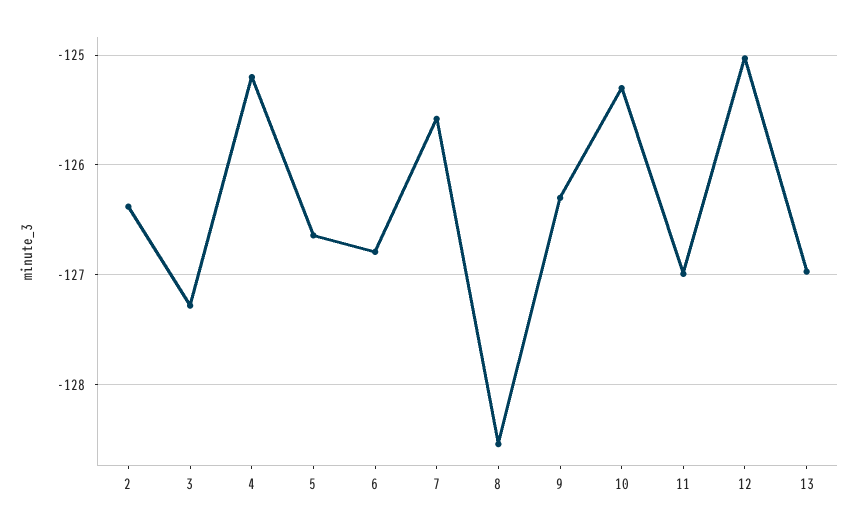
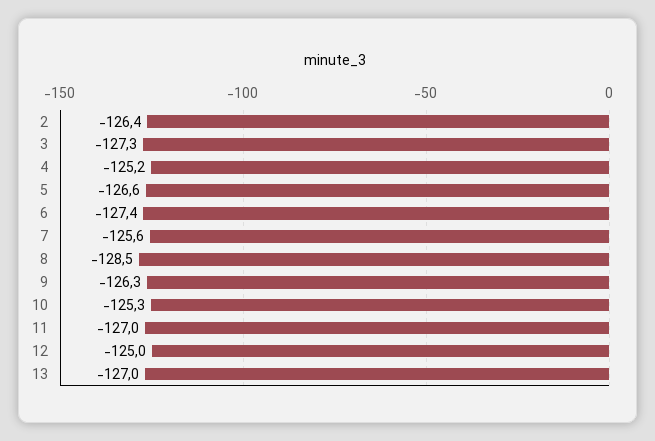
  {
    "2": -126.4,
    "3": -127.3,
    "4": -125.2,
    "5": -126.6,
-   "6": -126.8,
+   "6": -127.4,
    "7": -125.6,
    "8": -128.5,
    "9": -126.3,
    "10": -125.3,
    "11": -127,
    "12": -125,
    "13": -127
  }

